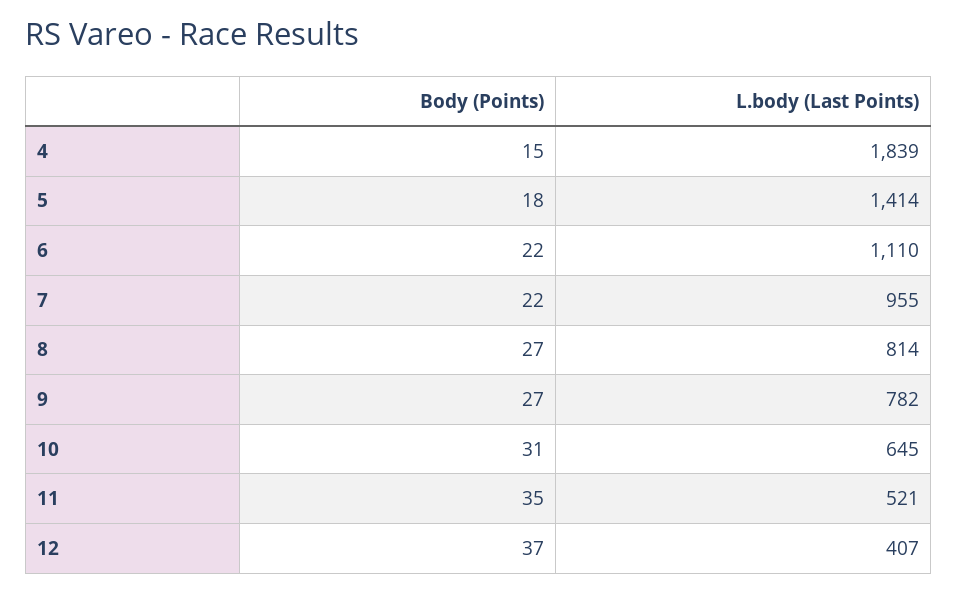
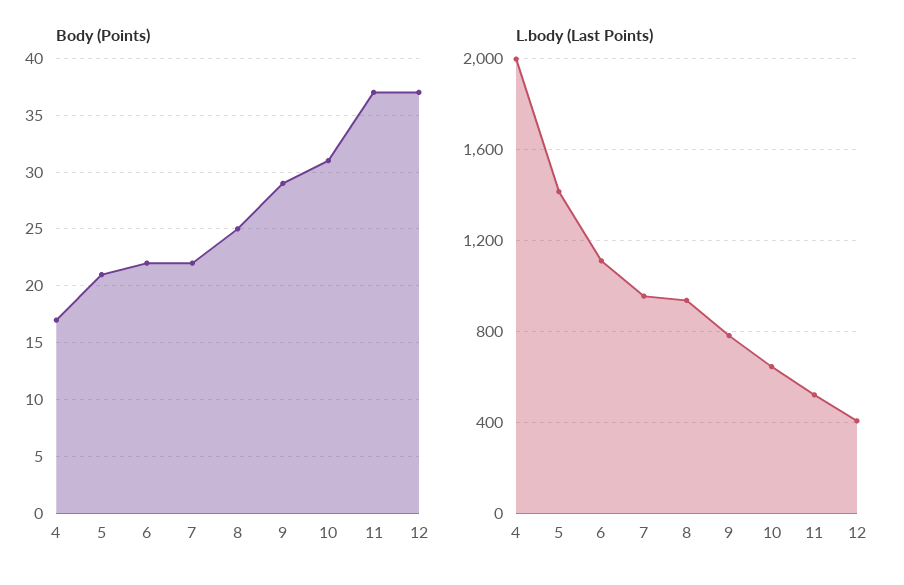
  {
    "Body (Points)": {
-     "4": 15,
+     "4": 17,
-     "5": 18,
+     "5": 21,
      "6": 22,
      "7": 22,
-     "8": 27,
+     "8": 25,
-     "9": 27,
+     "9": 29,
      "10": 31,
-     "11": 35,
+     "11": 37,
      "12": 37
    },
    "L.body (Last Points)": {
-     "4": 1839,
+     "4": 2000,
      "5": 1414,
      "6": 1110,
      "7": 955,
-     "8": 814,
+     "8": 950,
      "9": 782,
      "10": 645,
      "11": 521,
      "12": 407
    }
  }

